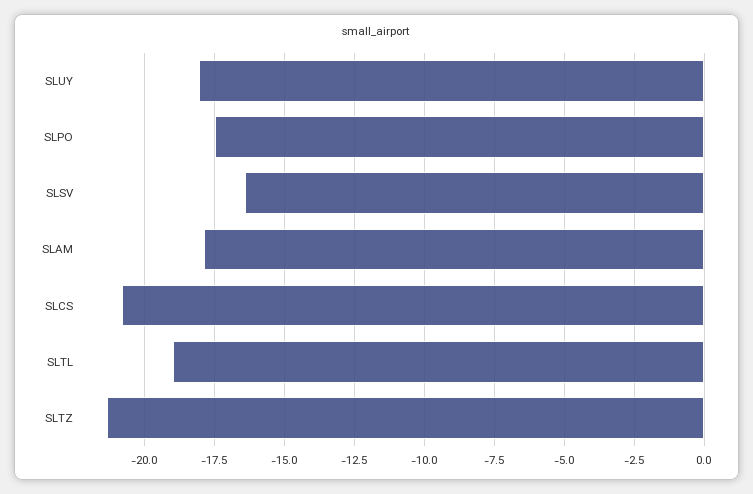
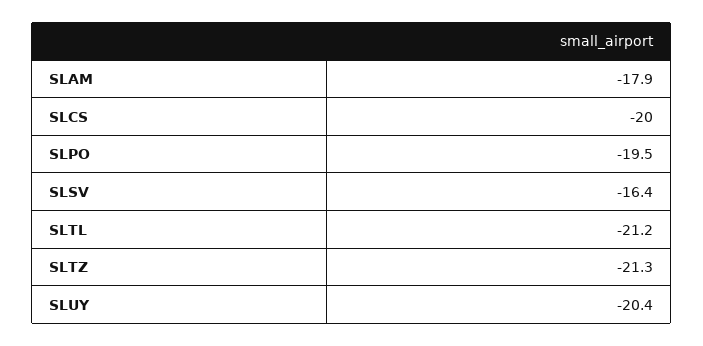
  {
-   "SLUY": -18,
+   "SLUY": -20.4,
-   "SLPO": -17.5,
+   "SLPO": -19.5,
    "SLSV": -16.4,
    "SLAM": -17.9,
-   "SLCS": -20.75,
+   "SLCS": -20,
-   "SLTL": -19,
+   "SLTL": -21.2,
    "SLTZ": -21.3
  }

